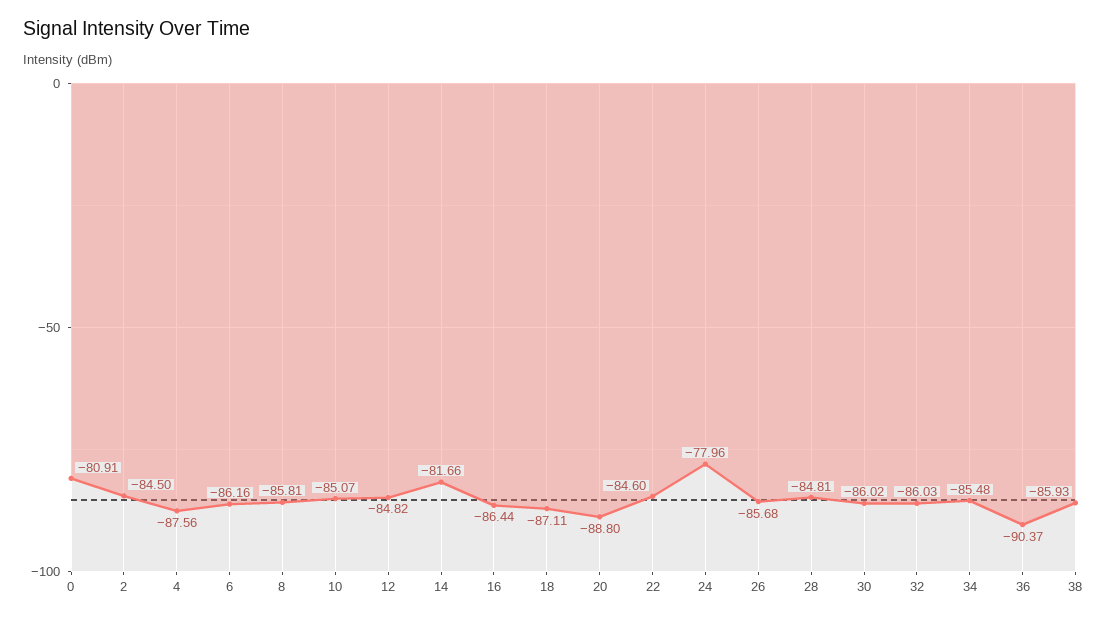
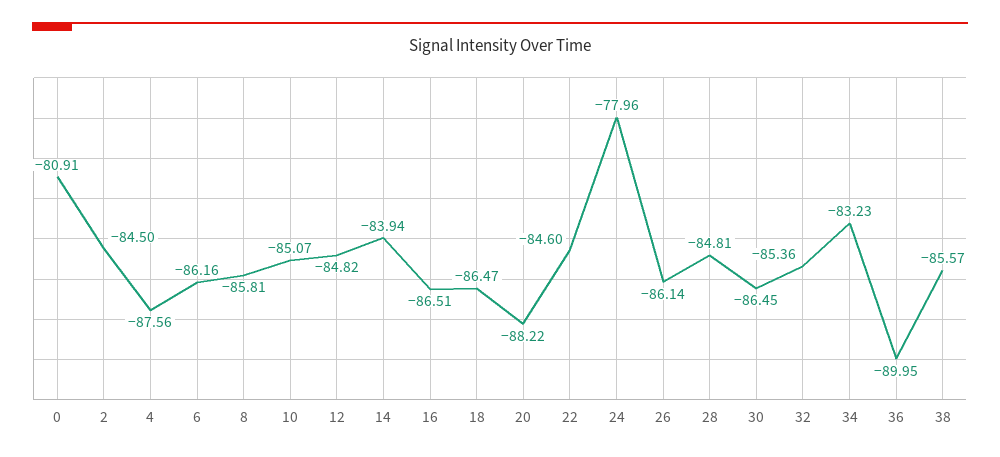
  {
    "0": -80.91,
    "2": -84.5,
    "4": -87.56,
    "6": -86.16,
    "8": -85.81,
    "10": -85.07,
    "12": -84.82,
-   "14": -81.66,
+   "14": -83.94,
-   "16": -86.44,
+   "16": -86.51,
-   "18": -87.11,
+   "18": -86.47,
-   "20": -88.8,
+   "20": -88.22,
    "22": -84.6,
    "24": -77.96,
-   "26": -85.68,
+   "26": -86.14,
    "28": -84.81,
-   "30": -86.02,
+   "30": -86.45,
-   "32": -86.03,
+   "32": -85.36,
-   "34": -85.48,
+   "34": -83.23,
-   "36": -90.37,
+   "36": -89.95,
-   "38": -85.93
+   "38": -85.57
  }

